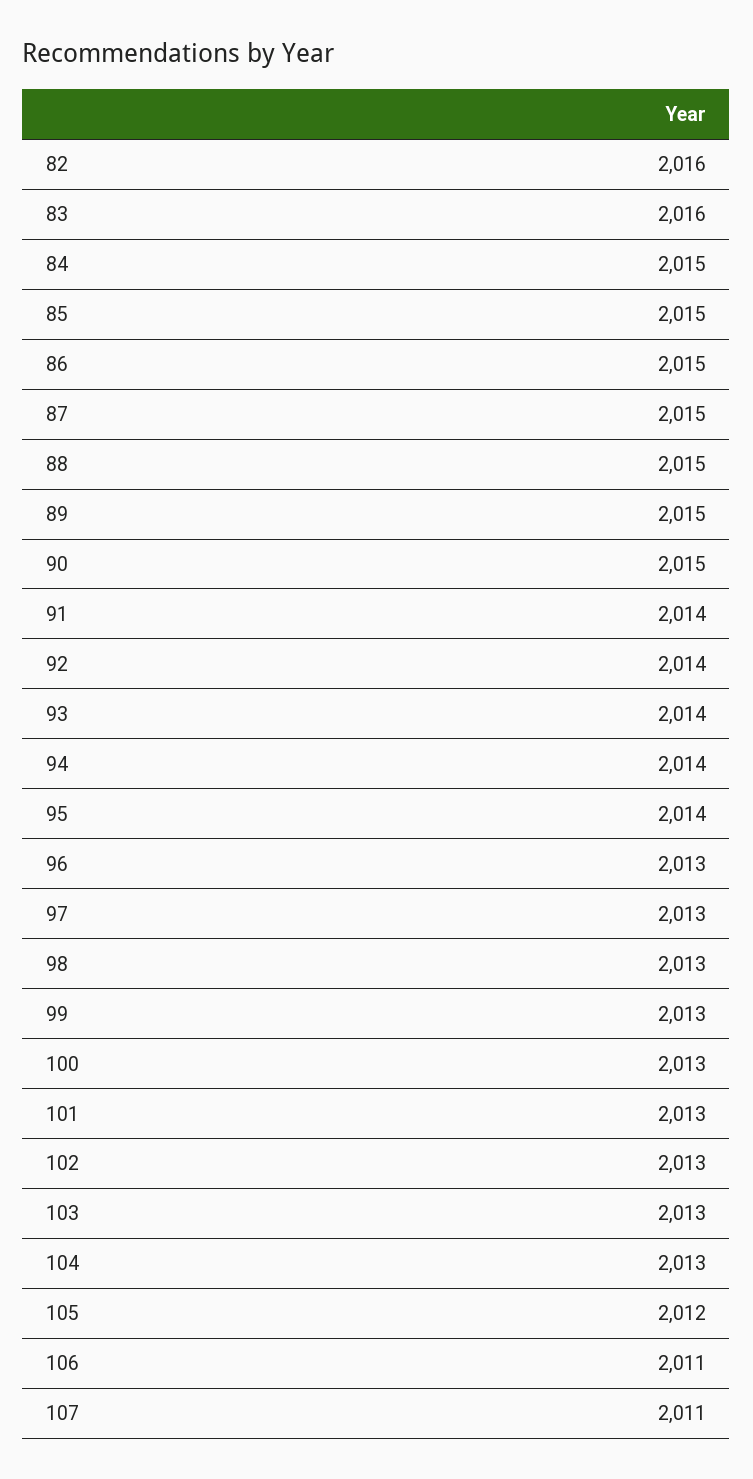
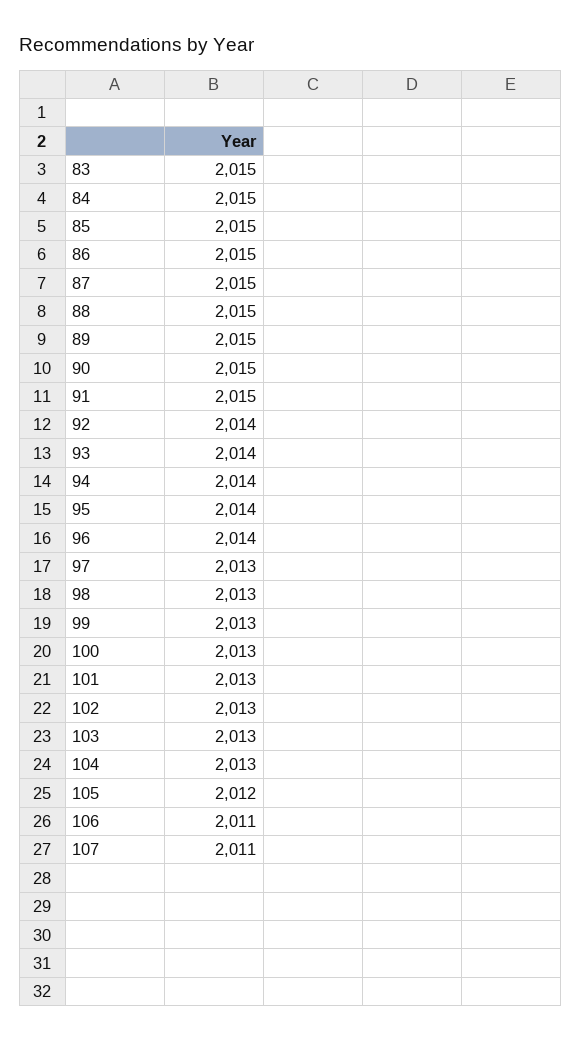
  {
-   "82": 2016,
-   "83": 2016,
+   "83": 2015,
    "84": 2015,
    "85": 2015,
    "86": 2015,
    "87": 2015,
    "88": 2015,
    "89": 2015,
    "90": 2015,
-   "91": 2014,
+   "91": 2015,
    "92": 2014,
    "93": 2014,
    "94": 2014,
    "95": 2014,
-   "96": 2013,
+   "96": 2014,
    "97": 2013,
    "98": 2013,
    "99": 2013,
    "100": 2013,
    "101": 2013,
    "102": 2013,
    "103": 2013,
    "104": 2013,
    "105": 2012,
    "106": 2011,
    "107": 2011
  }

